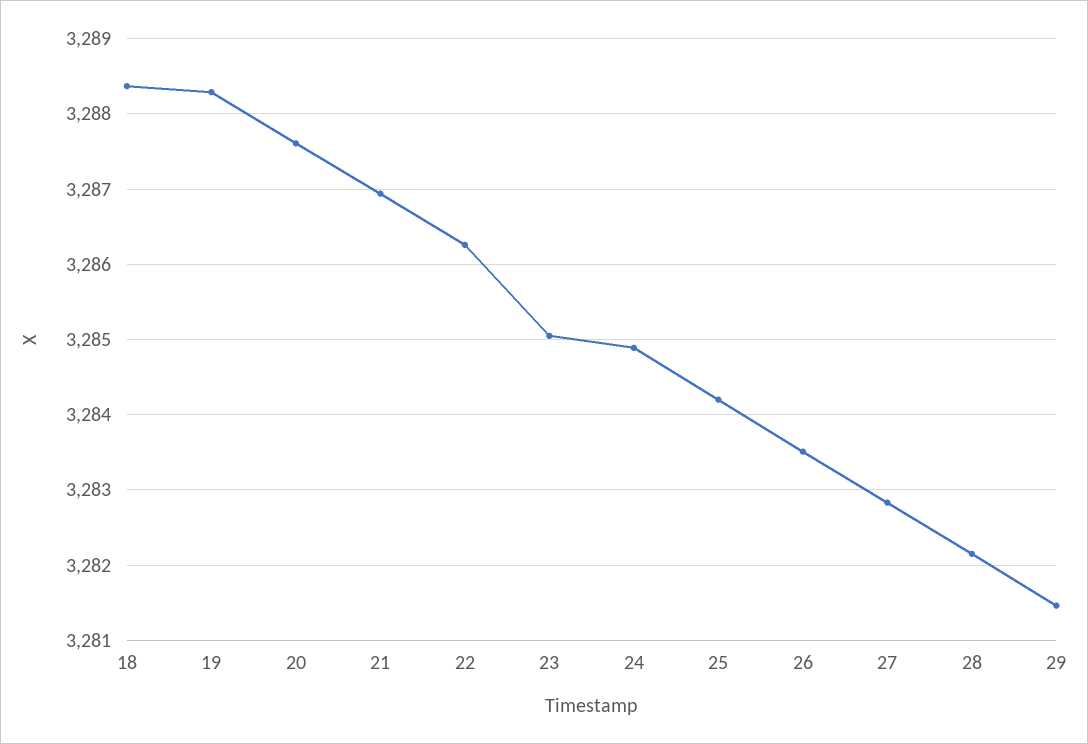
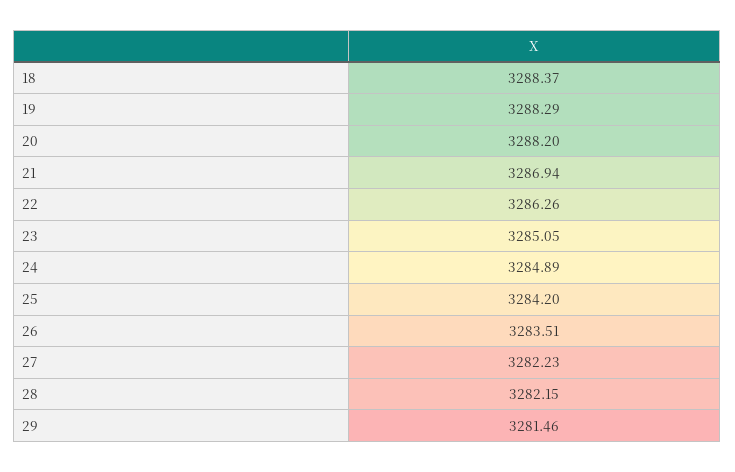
  {
    "18": 3288.37,
    "19": 3288.29,
-   "20": 3287.6,
+   "20": 3288.2,
    "21": 3286.94,
    "22": 3286.26,
    "23": 3285.05,
    "24": 3284.89,
    "25": 3284.2,
    "26": 3283.51,
-   "27": 3282.8,
+   "27": 3282.23,
    "28": 3282.15,
    "29": 3281.46
  }

